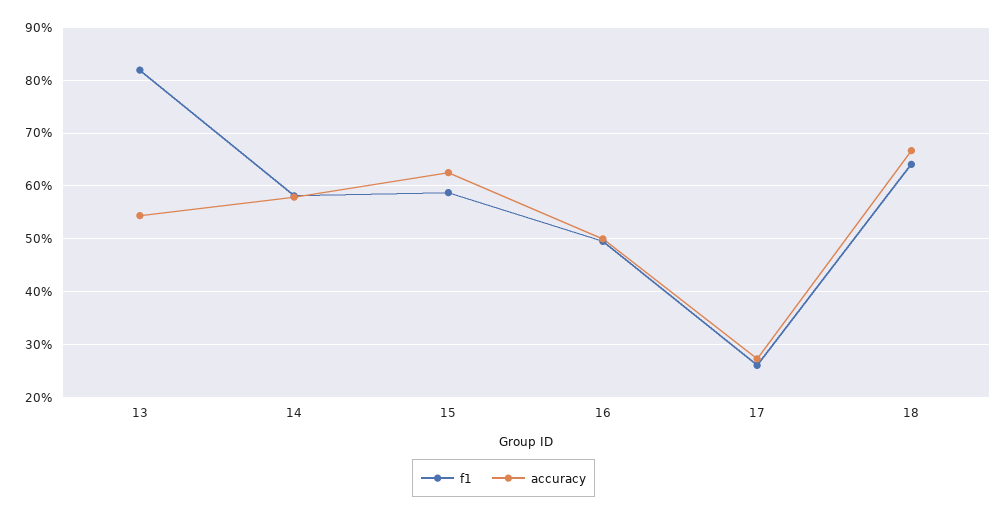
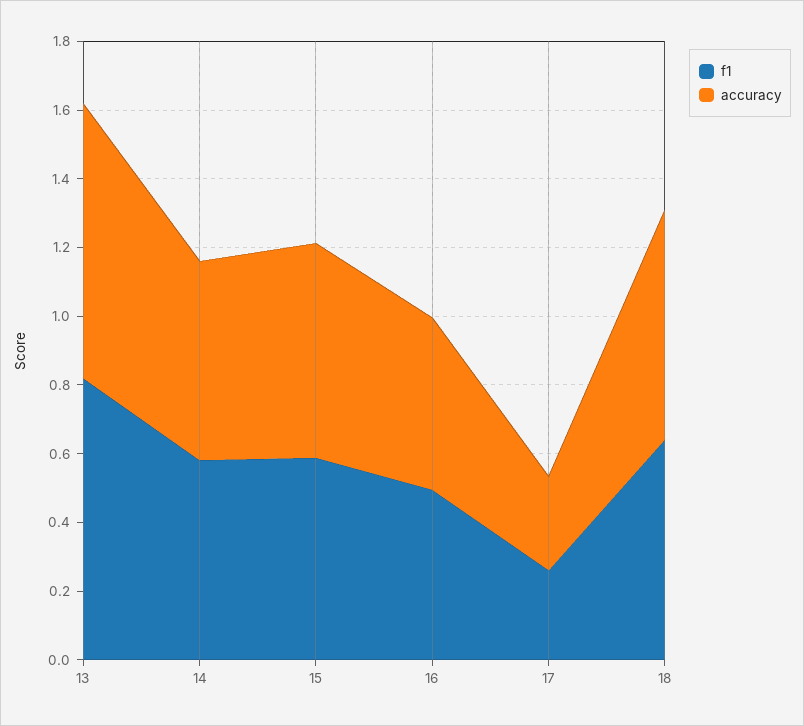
  {
    "f1": {
      "13": 0.82,
      "14": 0.58,
      "15": 0.58,
      "16": 0.5,
      "17": 0.26,
      "18": 0.64
    },
    "accuracy": {
-     "13": 0.54,
+     "13": 0.8,
      "14": 0.58,
      "15": 0.62,
      "16": 0.5,
      "17": 0.28,
      "18": 0.66
    }
  }

